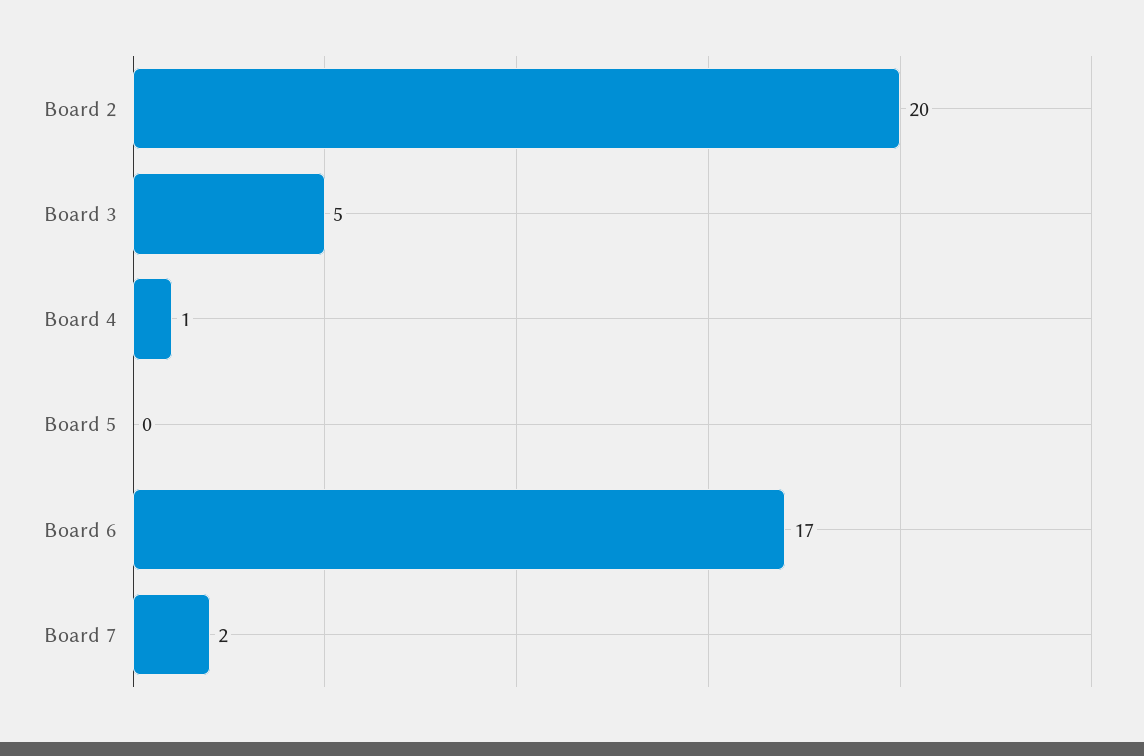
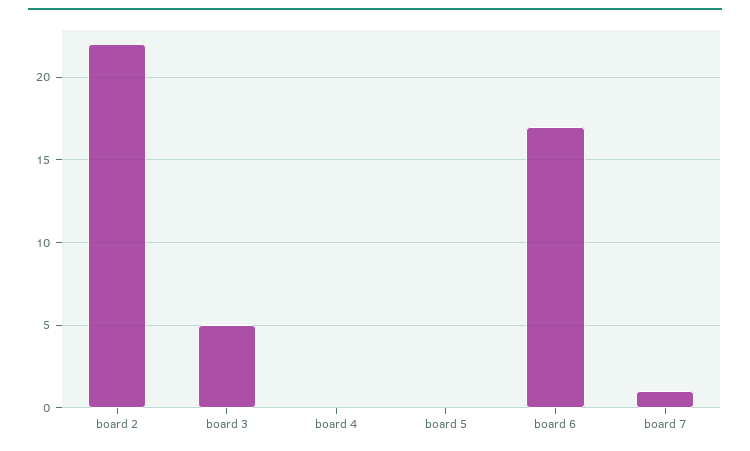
  {
-   "Board 2": 20,
+   "Board 2": 22,
    "Board 3": 5,
-   "Board 4": 1,
+   "Board 4": 0,
    "Board 5": 0,
    "Board 6": 17,
-   "Board 7": 2
+   "Board 7": 1
  }

